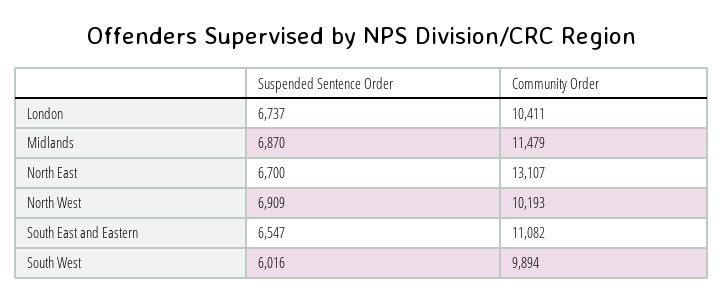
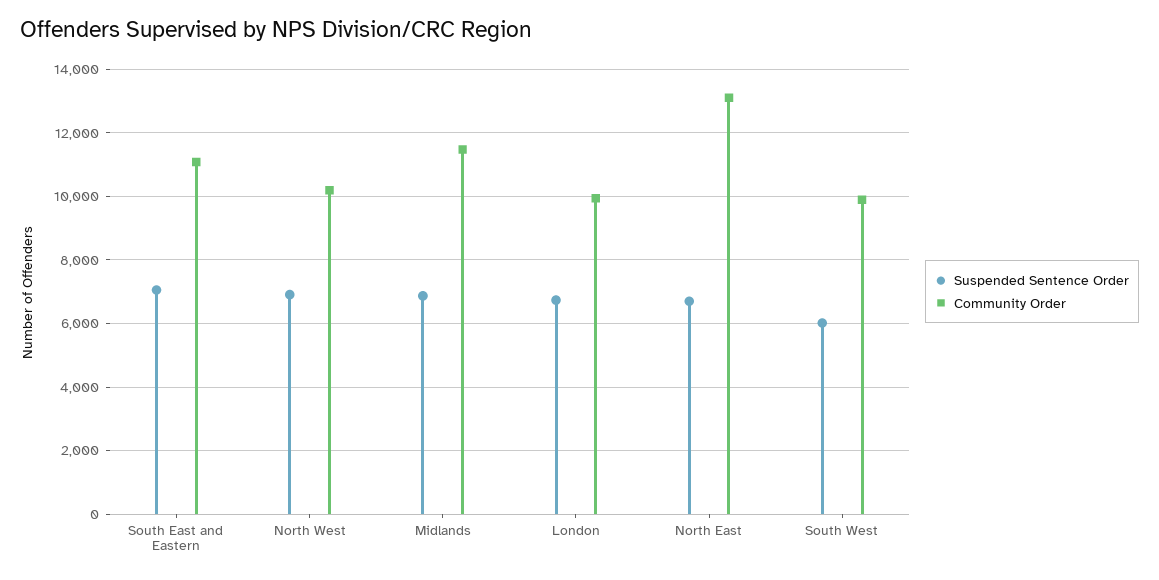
  {
    "Suspended Sentence Order": {
      "London": 6737,
      "Midlands": 6870,
      "North East": 6700,
      "North West": 6909,
-     "South East and Eastern": 6547,
+     "South East and Eastern": 7000,
      "South West": 6016
    },
    "Community Order": {
-     "London": 10411,
+     "London": 10000,
      "Midlands": 11479,
      "North East": 13107,
      "North West": 10193,
      "South East and Eastern": 11082,
      "South West": 9894
    }
  }

